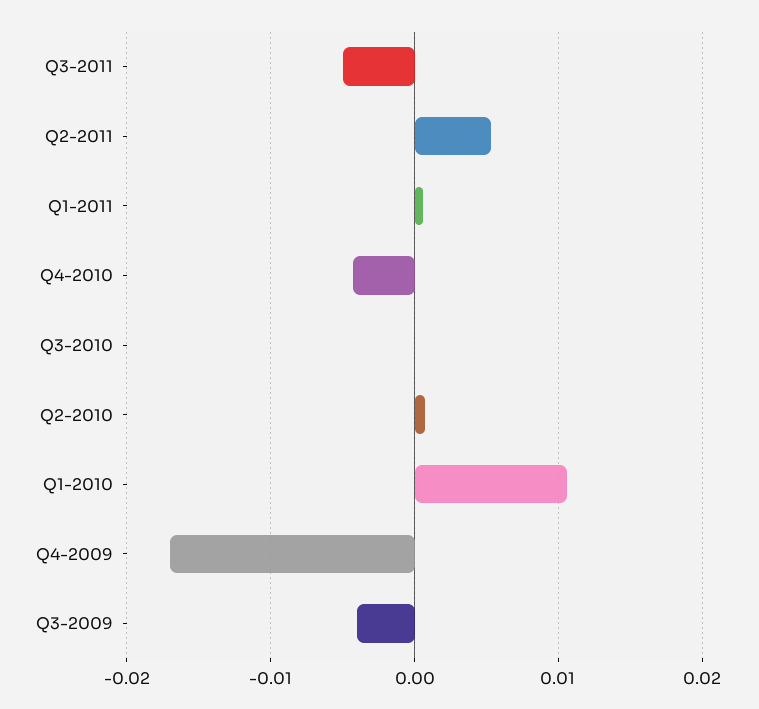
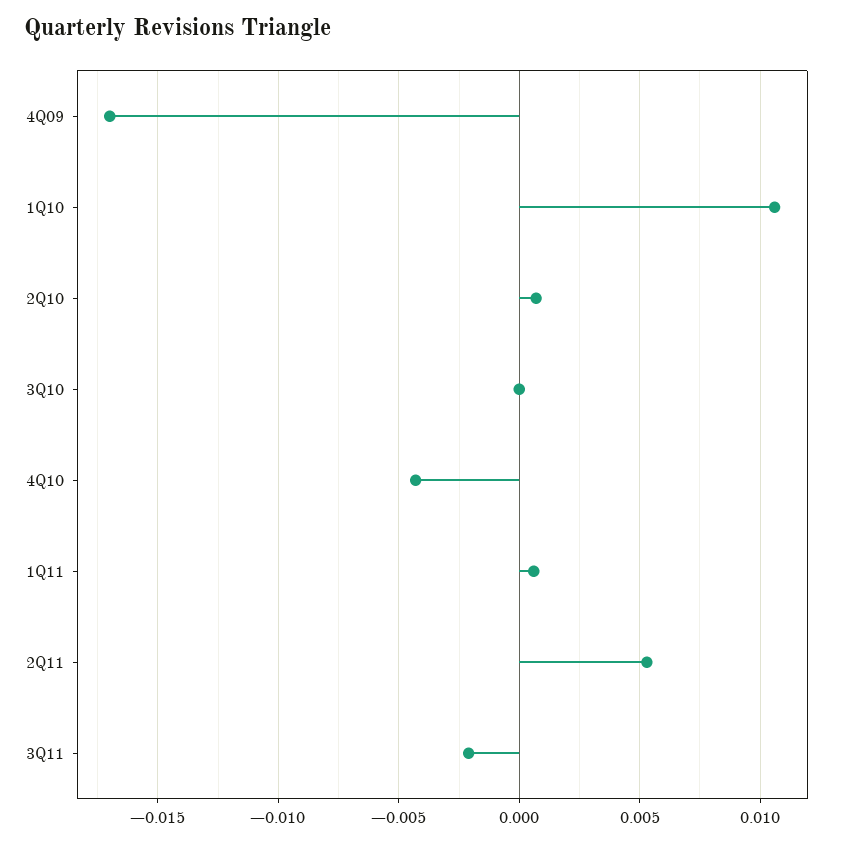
  {
-   "Q3-2011": -0.005,
+   "Q3-2011": -0.002,
    "Q2-2011": 0.0055,
    "Q1-2011": 0.0005,
    "Q4-2010": -0.0045,
    "Q3-2010": 0,
    "Q2-2010": 0.0005,
    "Q1-2010": 0.0105,
-   "Q4-2009": -0.017,
+   "Q4-2009": -0.017
-   "Q3-2009": -0.004
  }

